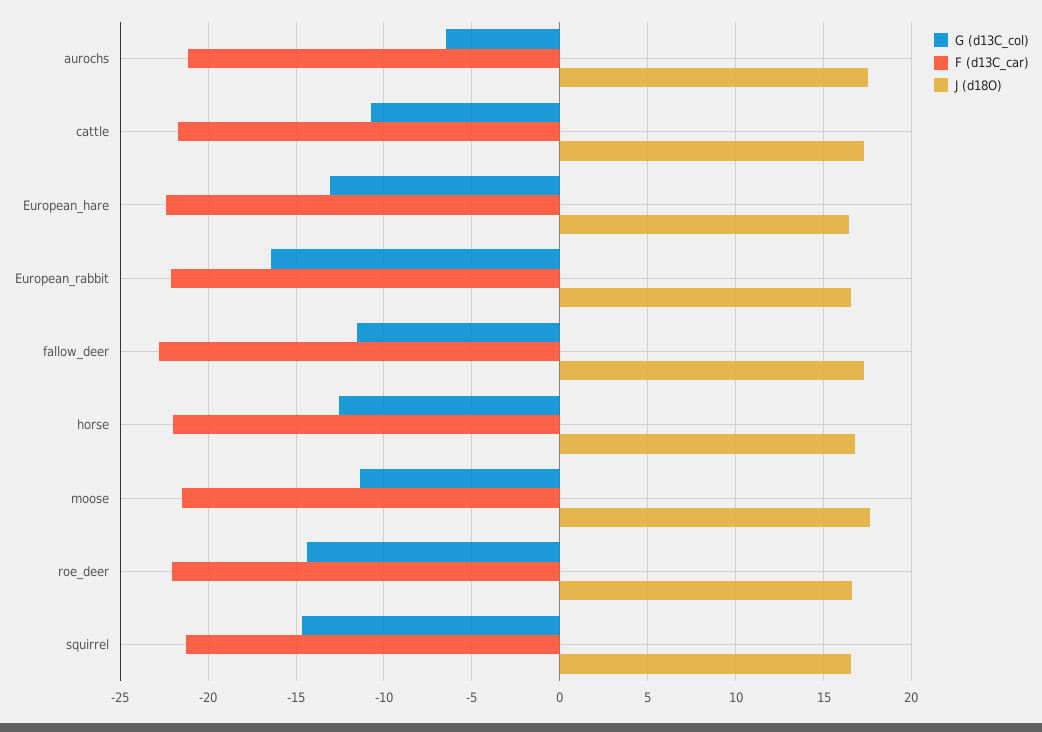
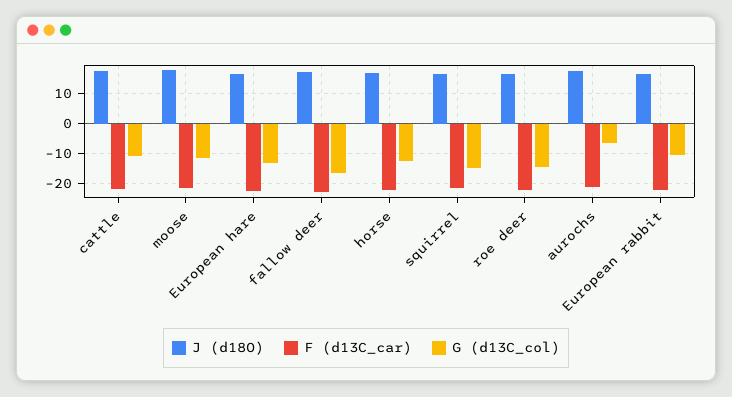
  {
    "G (d13C_col)": {
      "aurochs": -6.5,
      "cattle": -10.5,
      "European_hare": -13,
-     "European_rabbit": -16.5,
+     "European_rabbit": -10,
-     "fallow_deer": -11.5,
+     "fallow_deer": -16,
      "horse": -12.5,
      "moose": -11.5,
      "roe_deer": -14.5,
      "squirrel": -14.5
    },
    "F (d13C_car)": {
      "aurochs": -21,
      "cattle": -21.5,
      "European_hare": -22.5,
      "European_rabbit": -22,
      "fallow_deer": -23,
      "horse": -22,
      "moose": -21.5,
      "roe_deer": -22,
      "squirrel": -21.5
    },
    "J (d18O)": {
      "aurochs": 17.5,
      "cattle": 17.5,
      "European_hare": 16.5,
      "European_rabbit": 16.5,
      "fallow_deer": 17.5,
      "horse": 17,
      "moose": 17.5,
      "roe_deer": 16.5,
      "squirrel": 16.5
    }
  }

